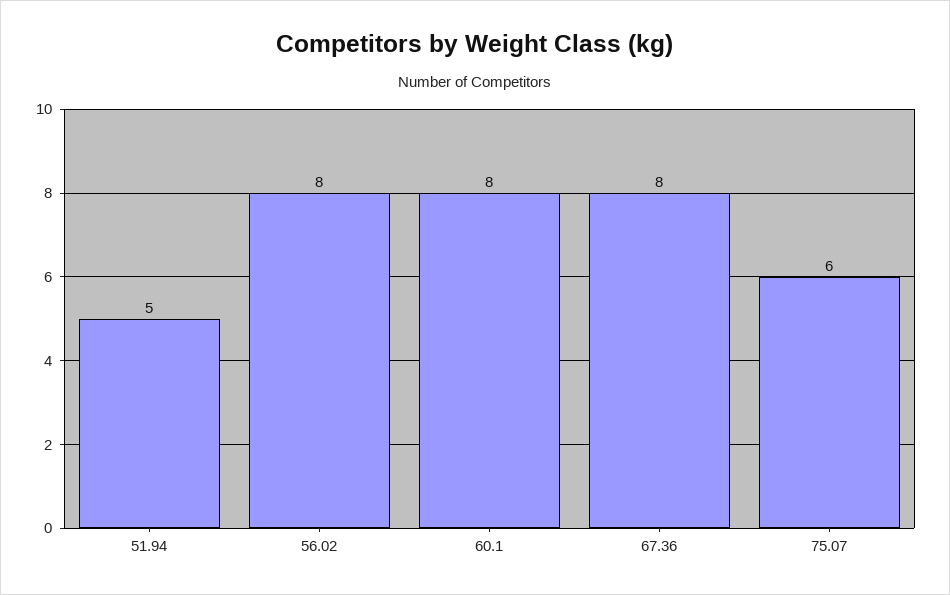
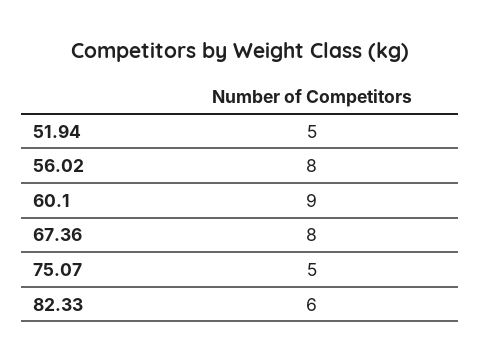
  {
    "51.94": 5,
    "56.02": 8,
-   "60.1": 8,
+   "60.1": 9,
    "67.36": 8,
-   "75.07": 6
+   "75.07": 5,
+   "82.33": 6
  }

